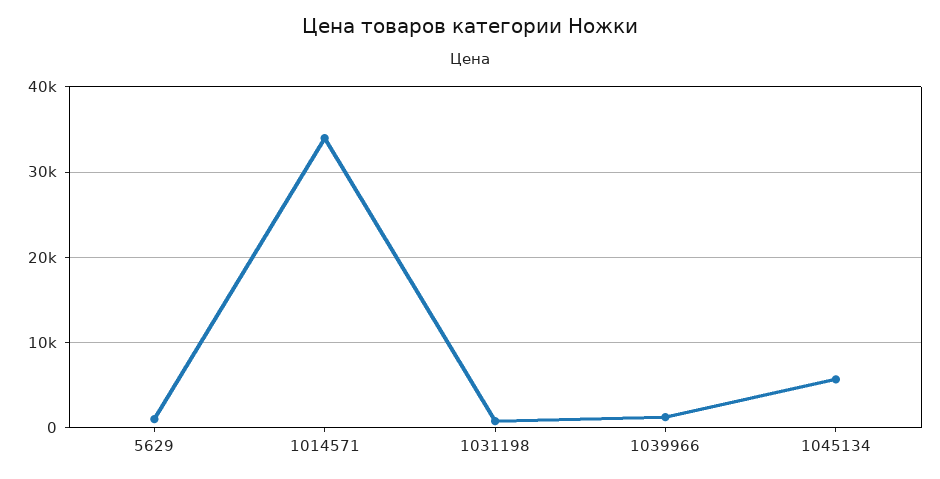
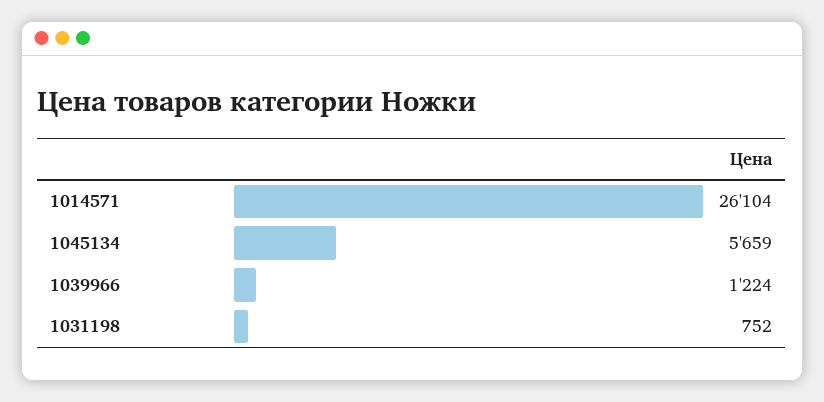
  {
-   "5629": 1000,
-   "1014571": 34000,
+   "1014571": 26104,
    "1031198": 752,
    "1039966": 1224,
    "1045134": 5659
  }

